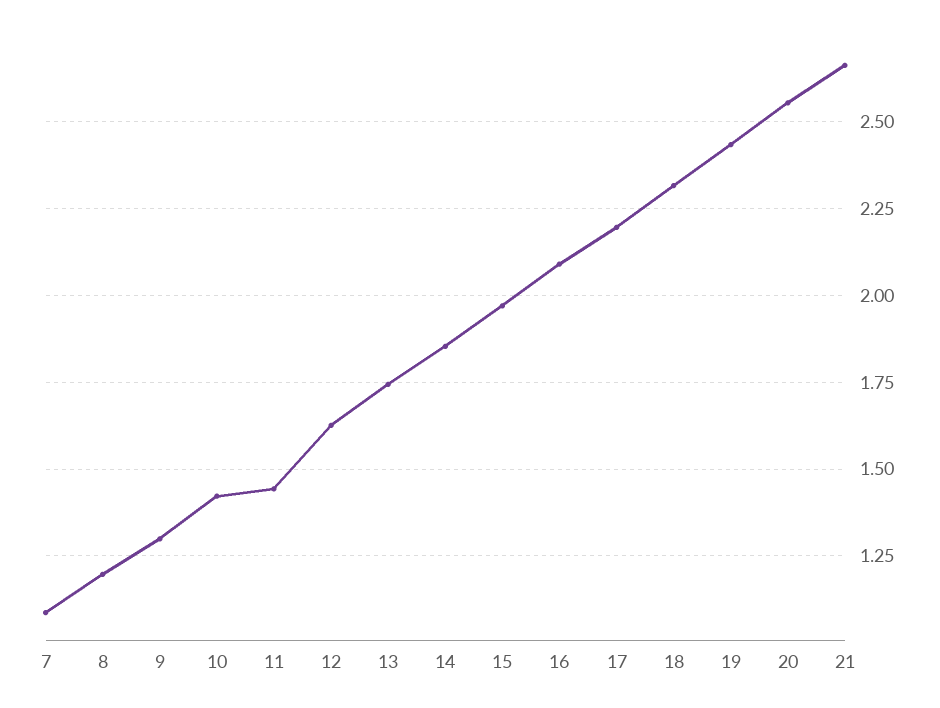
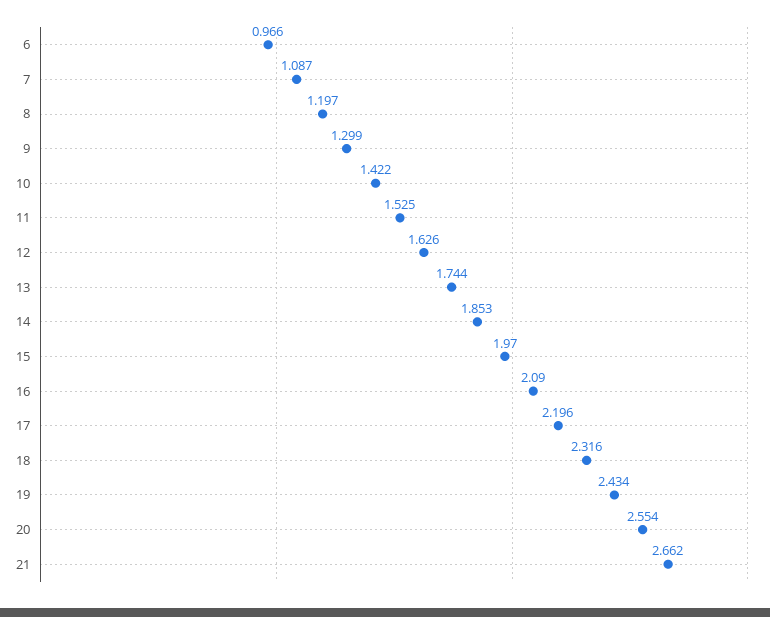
  {
    "7": 1.087,
    "8": 1.197,
    "9": 1.299,
    "10": 1.422,
-   "11": 1.45,
+   "11": 1.525,
    "12": 1.626,
    "13": 1.744,
    "14": 1.853,
    "15": 1.97,
    "16": 2.09,
    "17": 2.196,
    "18": 2.316,
    "19": 2.434,
    "20": 2.554,
-   "21": 2.662
+   "21": 2.662,
+   "6": 0.966
  }

